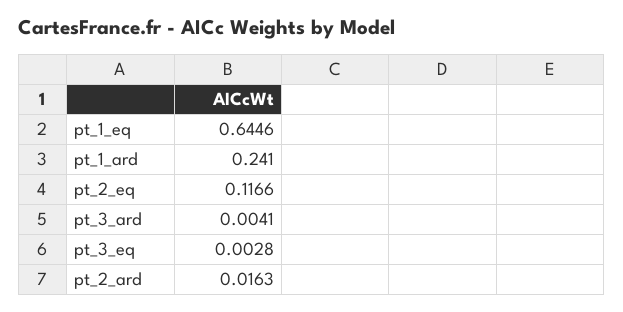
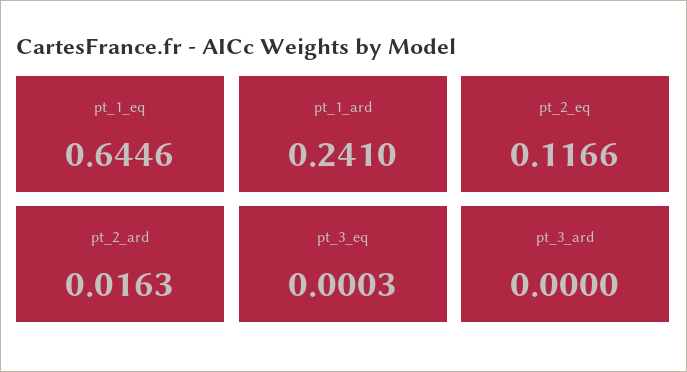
  {
    "pt_1_eq": 0.6446,
    "pt_1_ard": 0.241,
    "pt_2_eq": 0.1166,
-   "pt_3_ard": 0.0041,
+   "pt_3_ard": 0,
-   "pt_3_eq": 0.0028,
+   "pt_3_eq": 0.0003,
    "pt_2_ard": 0.0163
  }

